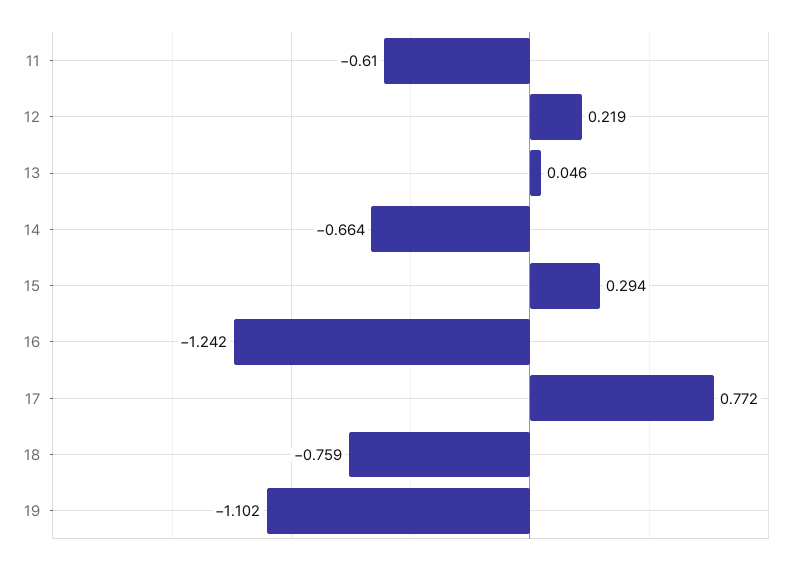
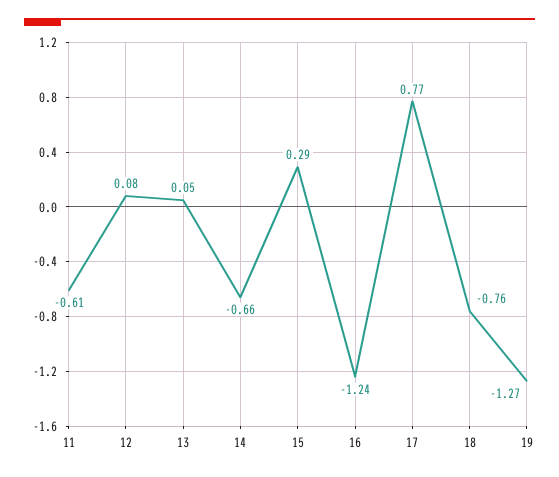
  {
    "11": -0.61,
-   "12": 0.219,
+   "12": 0.08,
    "13": 0.046,
    "14": -0.664,
    "15": 0.294,
    "16": -1.242,
    "17": 0.772,
    "18": -0.759,
-   "19": -1.102
+   "19": -1.27
  }

